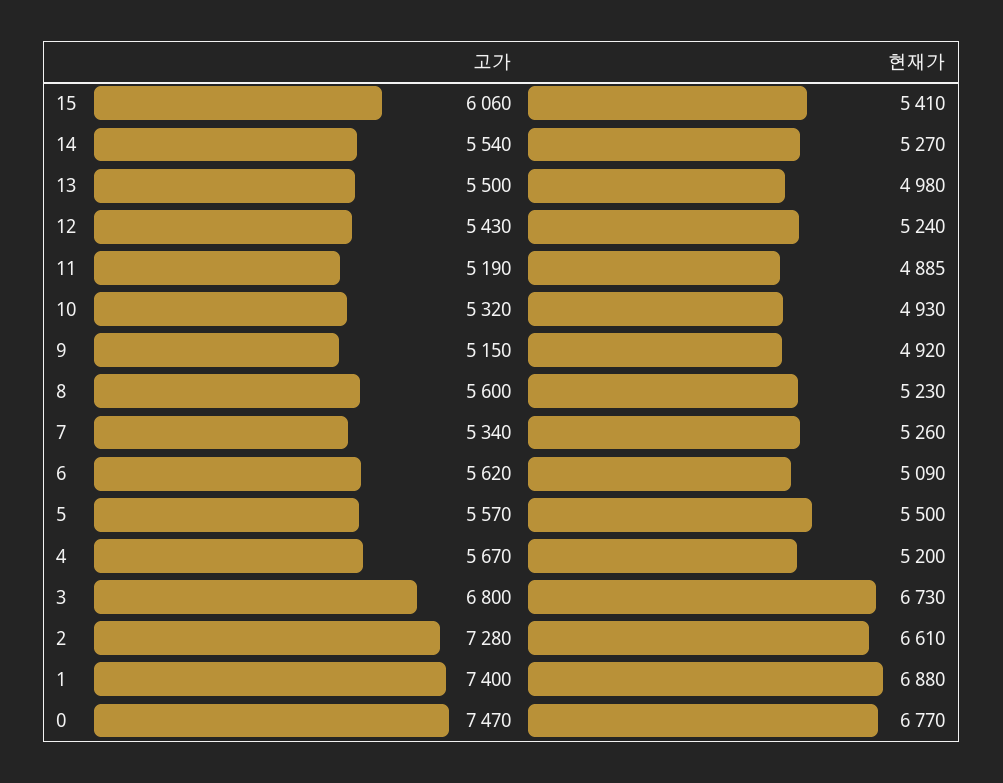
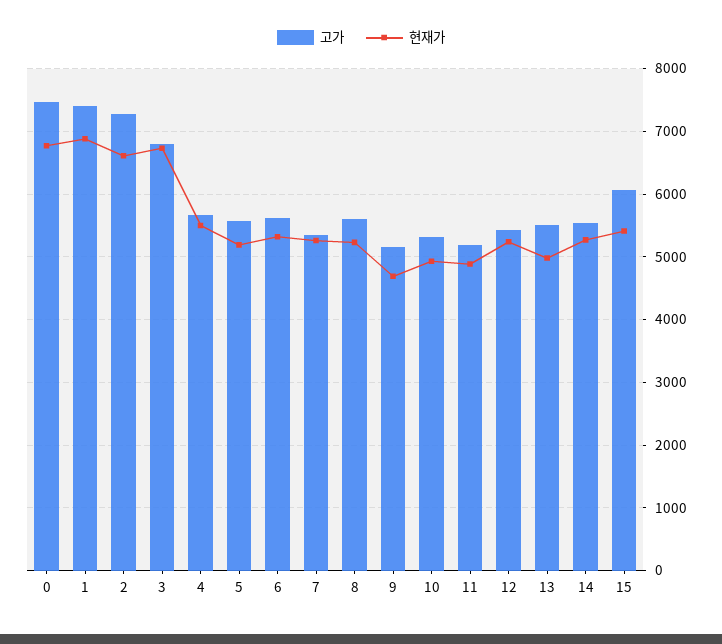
  {
    "고가": {
      "15": 6060,
      "14": 5540,
      "13": 5500,
      "12": 5430,
      "11": 5190,
      "10": 5320,
      "9": 5150,
      "8": 5600,
      "7": 5340,
      "6": 5620,
      "5": 5570,
      "4": 5670,
      "3": 6800,
      "2": 7280,
      "1": 7400,
      "0": 7470
    },
    "현재가": {
      "15": 5410,
      "14": 5270,
      "13": 4980,
      "12": 5240,
      "11": 4885,
      "10": 4930,
-     "9": 4920,
+     "9": 4700,
      "8": 5230,
      "7": 5260,
-     "6": 5090,
+     "6": 5300,
-     "5": 5500,
+     "5": 5200,
-     "4": 5200,
+     "4": 5500,
      "3": 6730,
      "2": 6610,
      "1": 6880,
      "0": 6770
    }
  }

